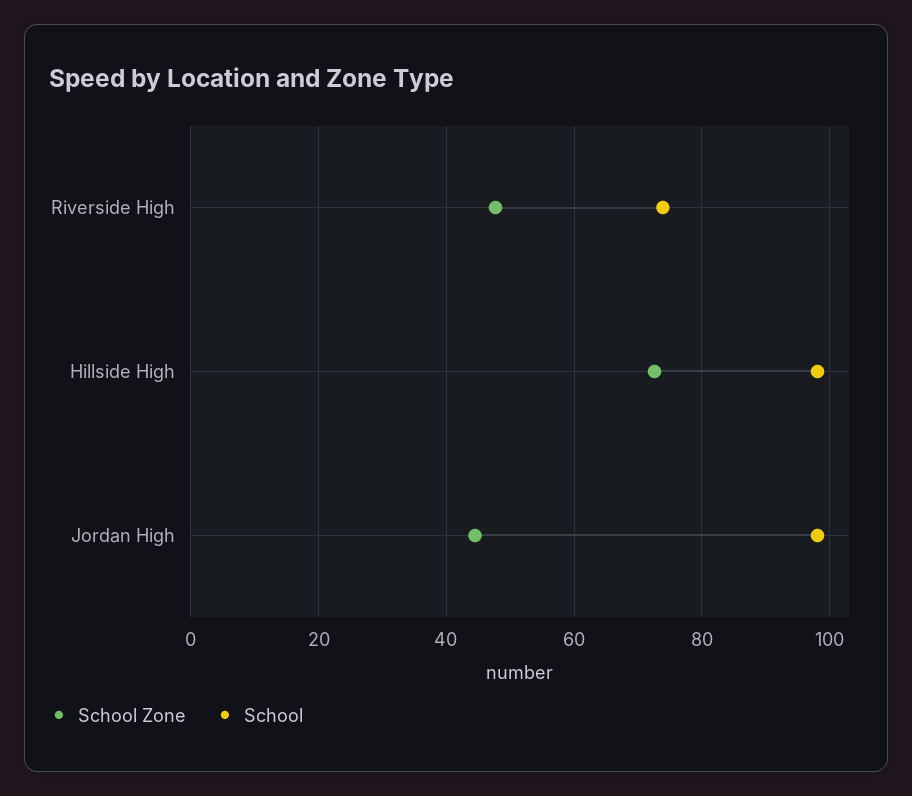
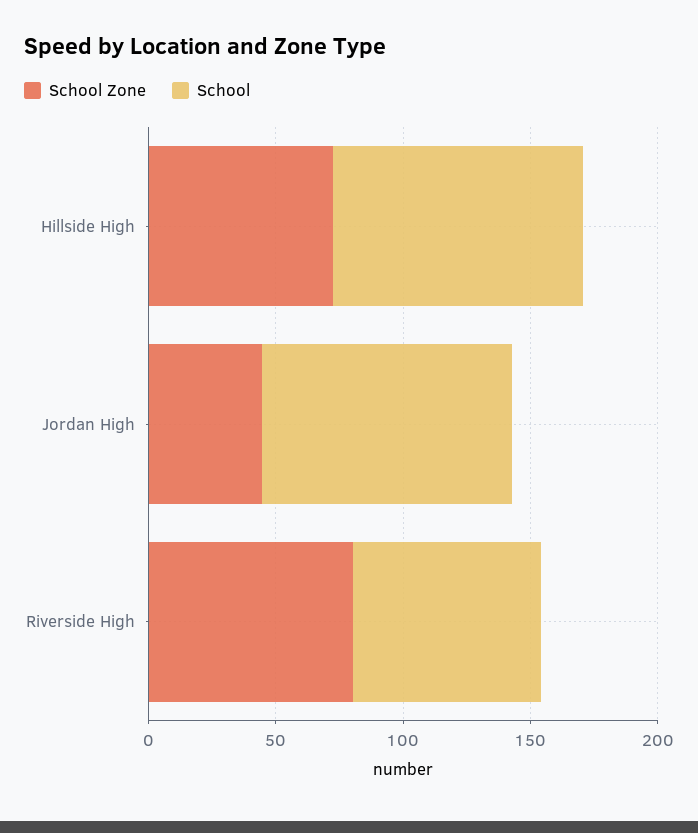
  {
    "School Zone": {
-     "Riverside High": 48,
+     "Riverside High": 80,
      "Hillside High": 72,
      "Jordan High": 44
    },
    "School": {
      "Riverside High": 74,
      "Hillside High": 98,
      "Jordan High": 98
    }
  }

